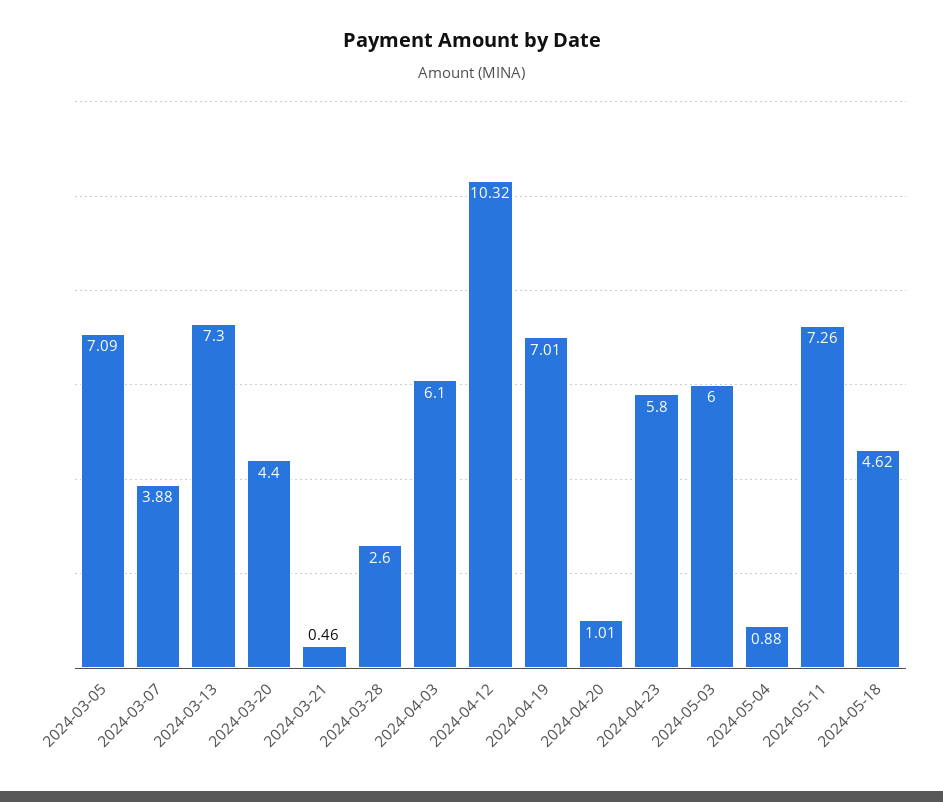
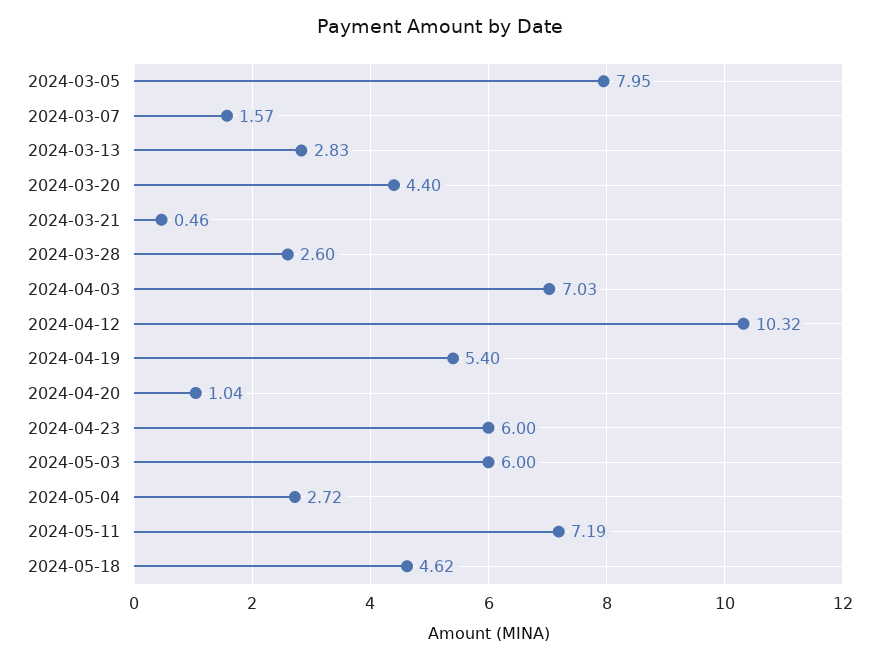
  {
-   "2024-03-05": 7.09,
+   "2024-03-05": 7.95,
-   "2024-03-07": 3.88,
+   "2024-03-07": 1.57,
-   "2024-03-13": 7.3,
+   "2024-03-13": 2.83,
    "2024-03-20": 4.4,
    "2024-03-21": 0.46,
    "2024-03-28": 2.6,
-   "2024-04-03": 6.1,
+   "2024-04-03": 7.03,
    "2024-04-12": 10.32,
-   "2024-04-19": 7.01,
+   "2024-04-19": 5.4,
-   "2024-04-20": 1.01,
+   "2024-04-20": 1.04,
-   "2024-04-23": 5.8,
+   "2024-04-23": 6,
    "2024-05-03": 6,
-   "2024-05-04": 0.88,
+   "2024-05-04": 2.72,
-   "2024-05-11": 7.26,
+   "2024-05-11": 7.19,
    "2024-05-18": 4.62
  }

